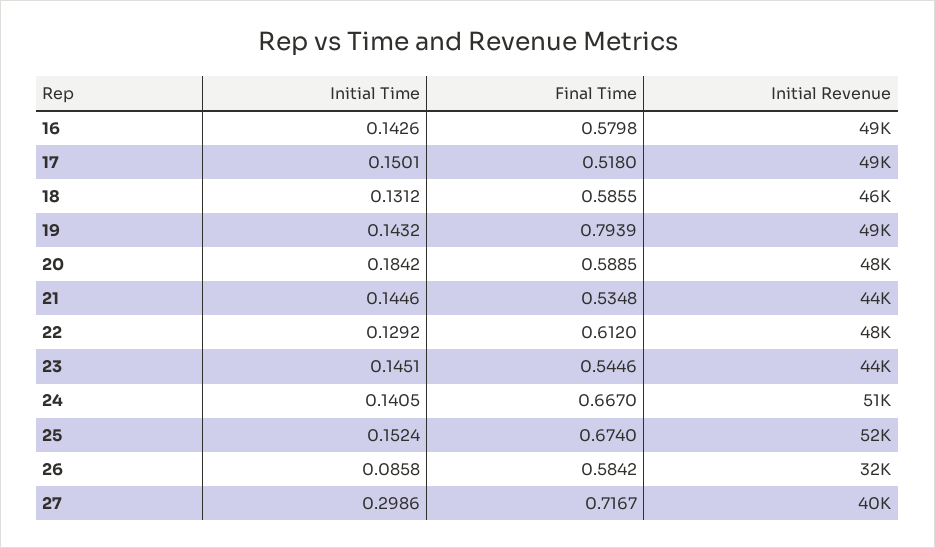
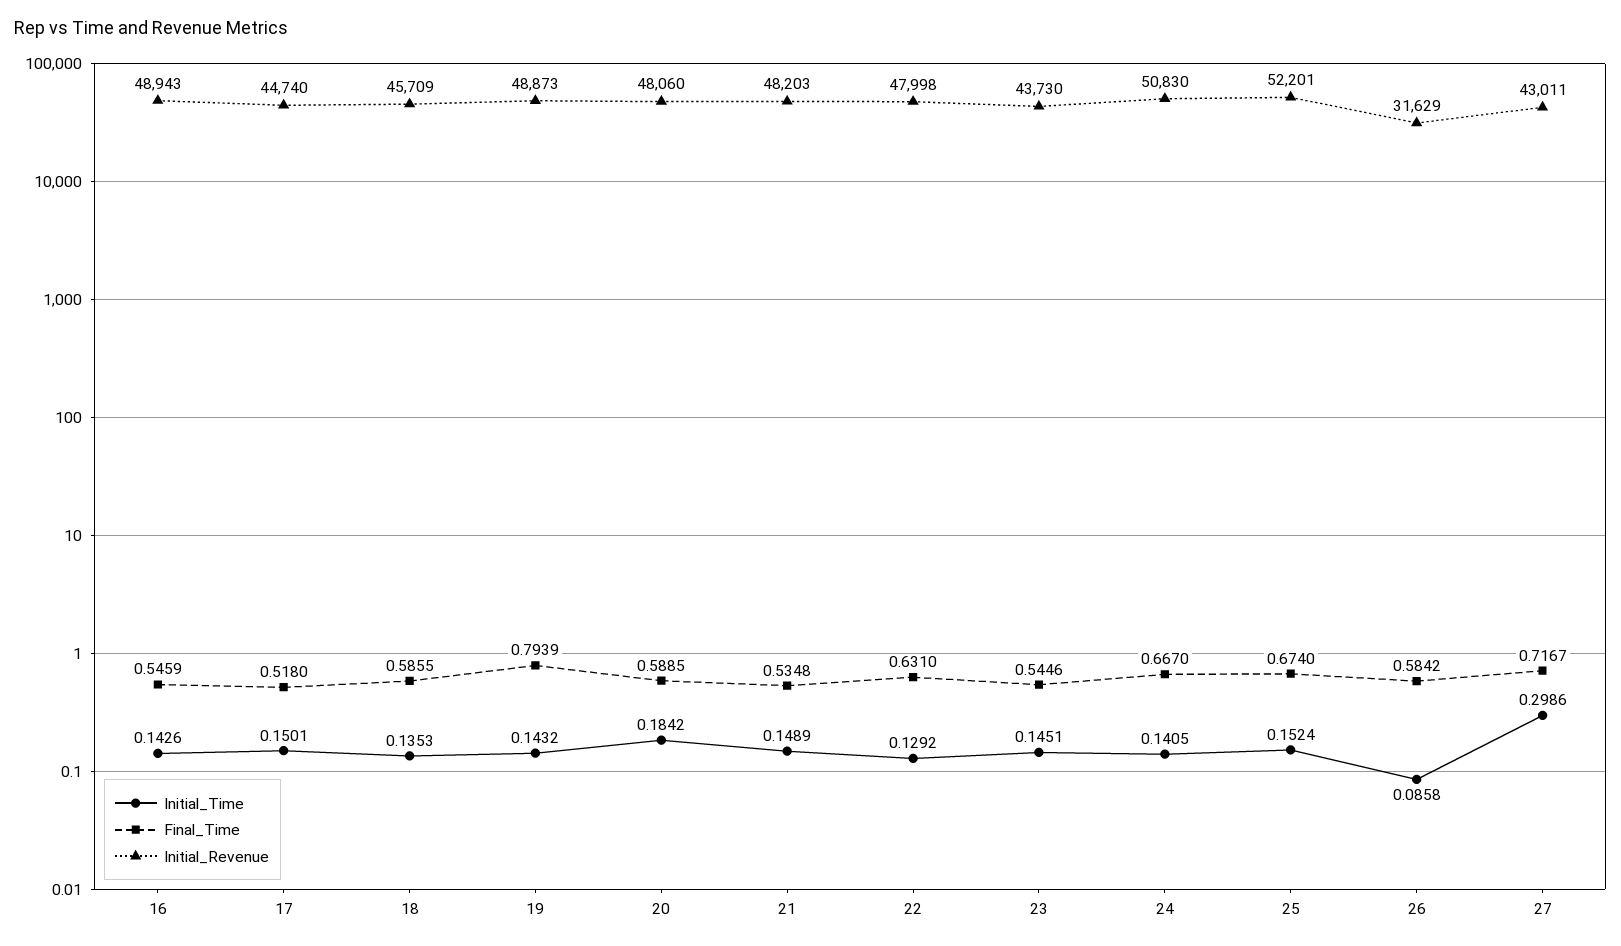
  {
    "Initial Time": {
      "16": 0.1426,
      "17": 0.1501,
-     "18": 0.1312,
+     "18": 0.1353,
      "19": 0.1432,
      "20": 0.1842,
-     "21": 0.1446,
+     "21": 0.1489,
      "22": 0.1292,
      "23": 0.1451,
      "24": 0.1405,
      "25": 0.1524,
      "26": 0.0858,
      "27": 0.2986
    },
    "Final Time": {
-     "16": 0.5798,
+     "16": 0.5459,
      "17": 0.518,
      "18": 0.5855,
      "19": 0.7939,
      "20": 0.5885,
      "21": 0.5348,
-     "22": 0.612,
+     "22": 0.631,
      "23": 0.5446,
      "24": 0.667,
      "25": 0.674,
      "26": 0.5842,
      "27": 0.7167
    },
    "Initial Revenue": {
      "16": 48943,
-     "17": 49000,
+     "17": 44740,
      "18": 45709,
      "19": 48873,
      "20": 48060,
-     "21": 44000,
+     "21": 48203,
      "22": 47998,
      "23": 43730,
      "24": 50830,
      "25": 52201,
      "26": 31629,
-     "27": 40000
+     "27": 43011
    }
  }

